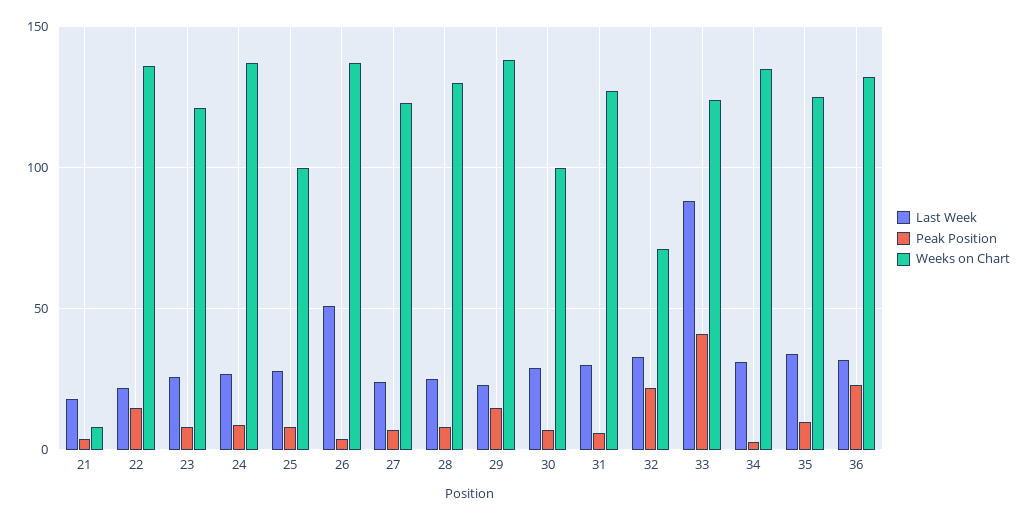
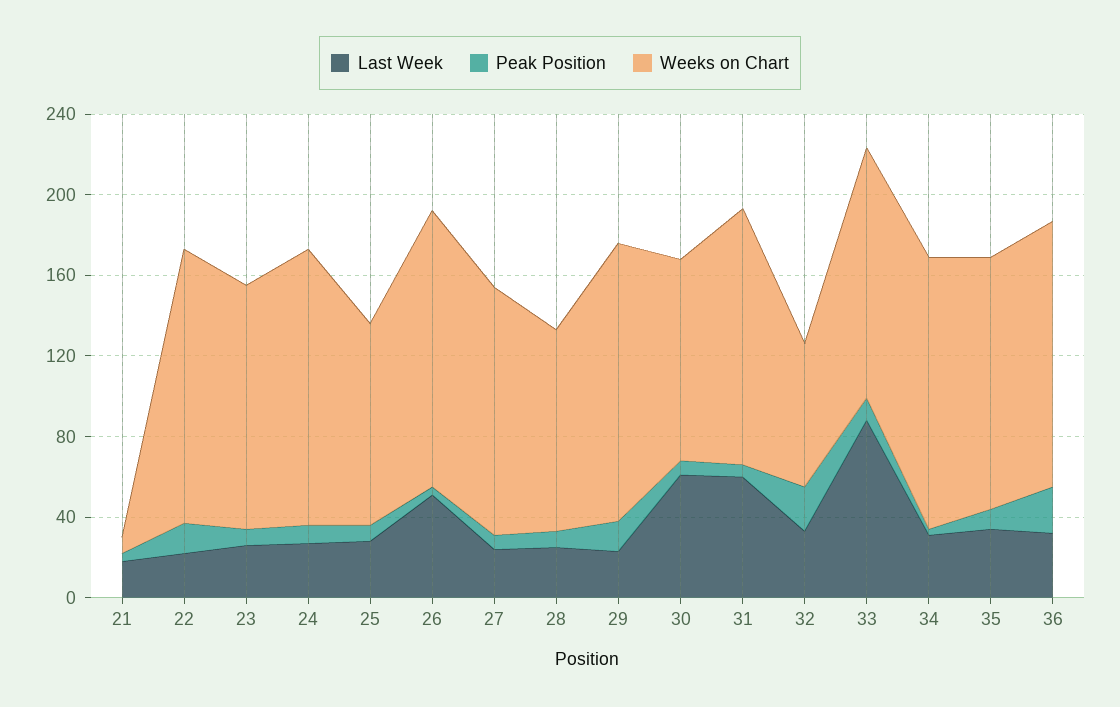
  {
    "Last Week": {
      "21": 20,
      "22": 20,
      "23": 25,
      "24": 25,
      "25": 30,
      "26": 50,
      "27": 25,
      "28": 25,
      "29": 25,
-     "30": 30,
+     "30": 60,
-     "31": 30,
+     "31": 60,
      "32": 35,
      "33": 90,
      "34": 30,
      "35": 35,
      "36": 30
    },
    "Peak Position": {
      "21": 5,
      "22": 15,
      "23": 10,
      "24": 10,
      "25": 10,
      "26": 5,
      "27": 5,
      "28": 10,
      "29": 15,
      "30": 5,
      "31": 5,
      "32": 20,
-     "33": 40,
+     "33": 10,
      "34": 5,
      "35": 10,
      "36": 25
    },
    "Weeks on Chart": {
      "21": 10,
      "22": 135,
      "23": 120,
      "24": 135,
      "25": 100,
      "26": 135,
      "27": 125,
-     "28": 130,
+     "28": 100,
      "29": 140,
      "30": 100,
      "31": 125,
      "32": 70,
      "33": 125,
      "34": 135,
      "35": 125,
      "36": 130
    }
  }

